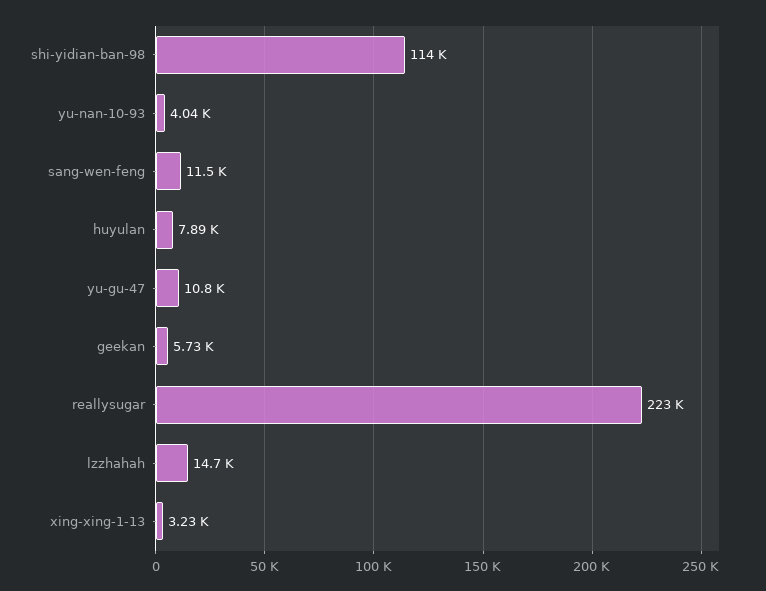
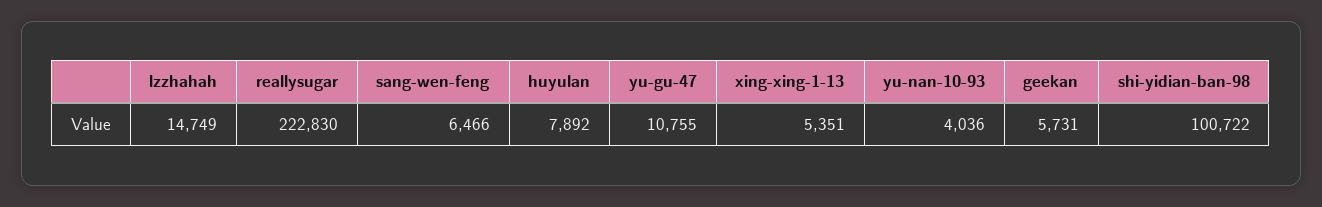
  {
-   "shi-yidian-ban-98": 114000,
+   "shi-yidian-ban-98": 100722,
    "yu-nan-10-93": 4036,
-   "sang-wen-feng": 11500,
+   "sang-wen-feng": 6466,
    "huyulan": 7892,
    "yu-gu-47": 10755,
    "geekan": 5731,
    "reallysugar": 222830,
    "lzzhahah": 14749,
-   "xing-xing-1-13": 3230
+   "xing-xing-1-13": 5351
  }

